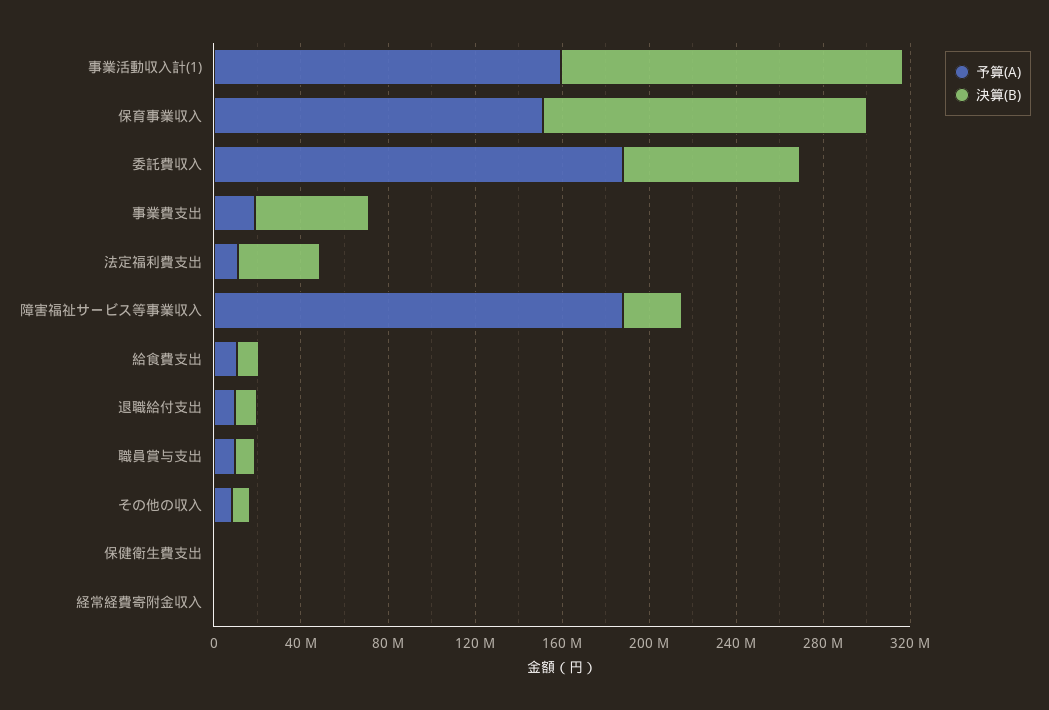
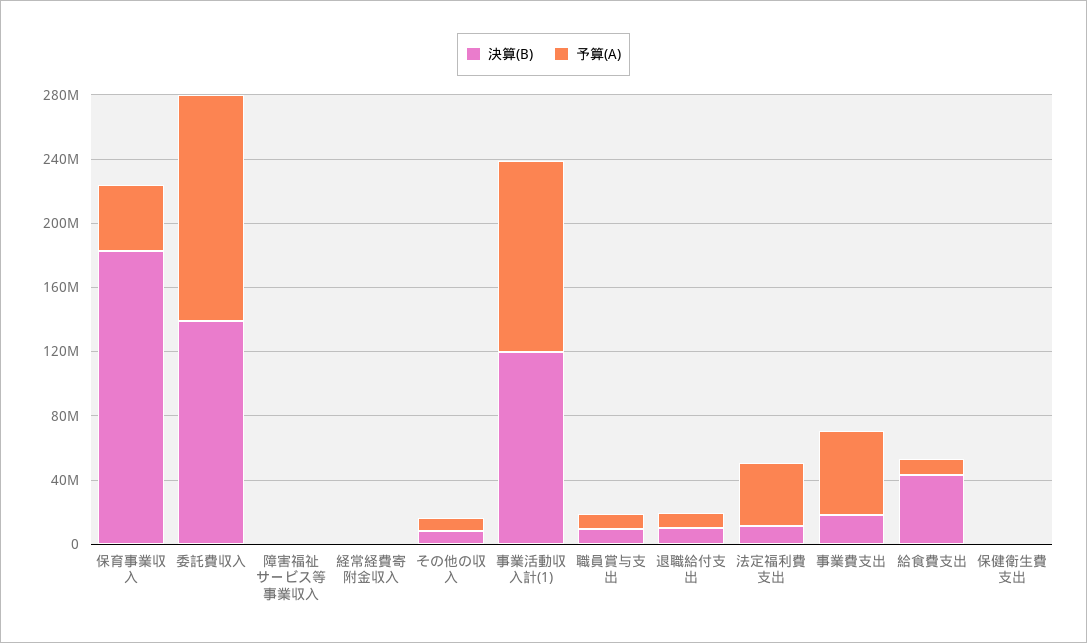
  {
    "予算(A)": {
-     "事業活動収入計(1)": 160000000,
+     "事業活動収入計(1)": 120000000,
-     "保育事業収入": 150000000,
+     "保育事業収入": 40000000,
-     "委託費収入": 190000000,
+     "委託費収入": 140000000,
-     "事業費支出": 20000000,
+     "事業費支出": 50000000,
-     "法定福利費支出": 10000000,
+     "法定福利費支出": 40000000,
-     "障害福祉サービス等事業収入": 190000000,
+     "障害福祉サービス等事業収入": 0,
      "給食費支出": 10000000,
      "退職給付支出": 10000000,
      "職員賞与支出": 10000000,
      "その他の収入": 10000000,
      "保健衛生費支出": 0,
      "経常経費寄附金収入": 0
    },
    "決算(B)": {
-     "事業活動収入計(1)": 160000000,
+     "事業活動収入計(1)": 120000000,
-     "保育事業収入": 150000000,
+     "保育事業収入": 180000000,
-     "委託費収入": 80000000,
+     "委託費収入": 140000000,
-     "事業費支出": 50000000,
+     "事業費支出": 20000000,
-     "法定福利費支出": 40000000,
+     "法定福利費支出": 10000000,
-     "障害福祉サービス等事業収入": 30000000,
+     "障害福祉サービス等事業収入": 0,
-     "給食費支出": 10000000,
+     "給食費支出": 40000000,
      "退職給付支出": 10000000,
      "職員賞与支出": 10000000,
      "その他の収入": 10000000,
      "保健衛生費支出": 0,
      "経常経費寄附金収入": 0
    }
  }

